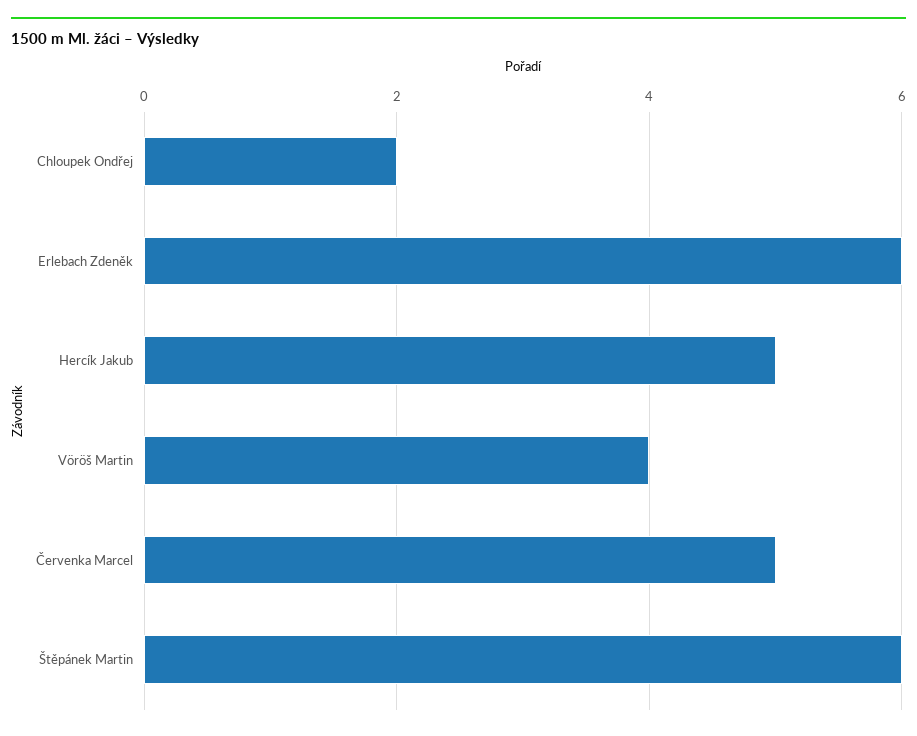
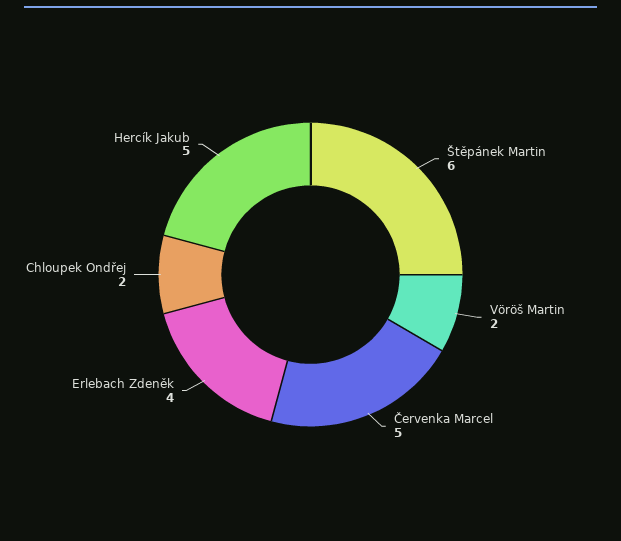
  {
    "Chloupek Ondřej": 2,
-   "Erlebach Zdeněk": 6,
+   "Erlebach Zdeněk": 4,
    "Hercík Jakub": 5,
-   "Vöröš Martin": 4,
+   "Vöröš Martin": 2,
    "Červenka Marcel": 5,
    "Štěpánek Martin": 6
  }

